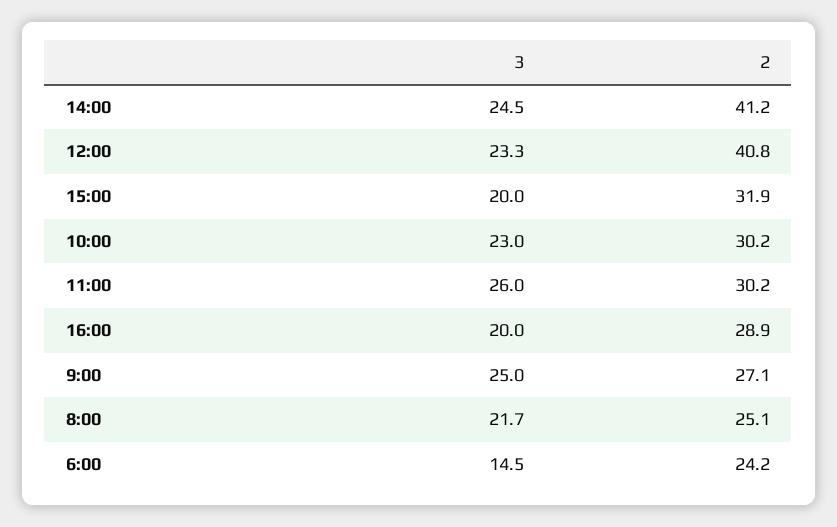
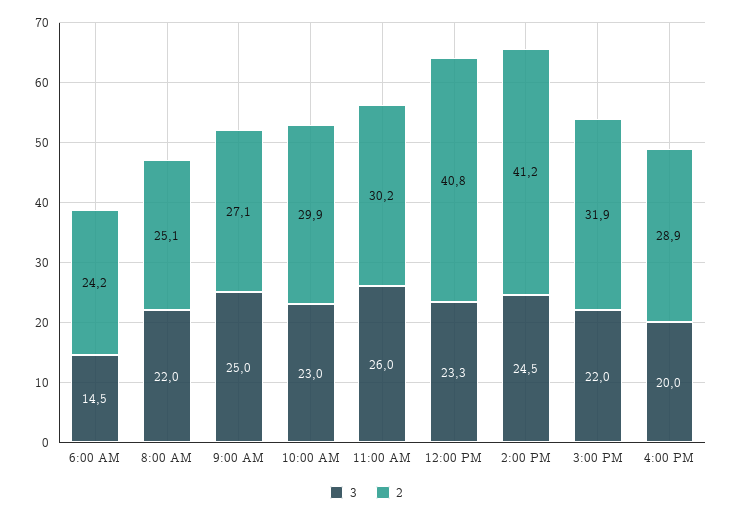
  {
    "3": {
      "14:00": 24.5,
      "12:00": 23.3,
-     "15:00": 20,
+     "15:00": 22,
      "10:00": 23,
      "11:00": 26,
      "16:00": 20,
      "9:00": 25,
-     "8:00": 21.7,
+     "8:00": 22,
      "6:00": 14.5
    },
    "2": {
      "14:00": 41.2,
      "12:00": 40.8,
      "15:00": 31.9,
-     "10:00": 30.2,
+     "10:00": 29.9,
      "11:00": 30.2,
      "16:00": 28.9,
      "9:00": 27.1,
      "8:00": 25.1,
      "6:00": 24.2
    }
  }

